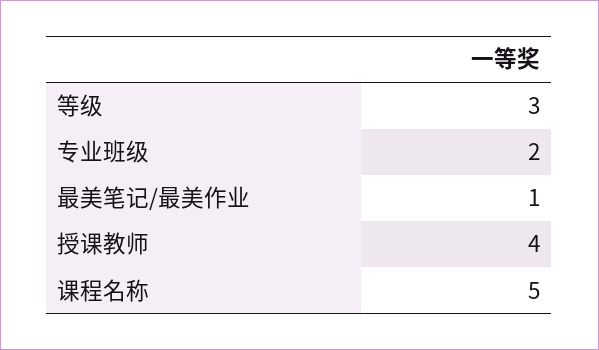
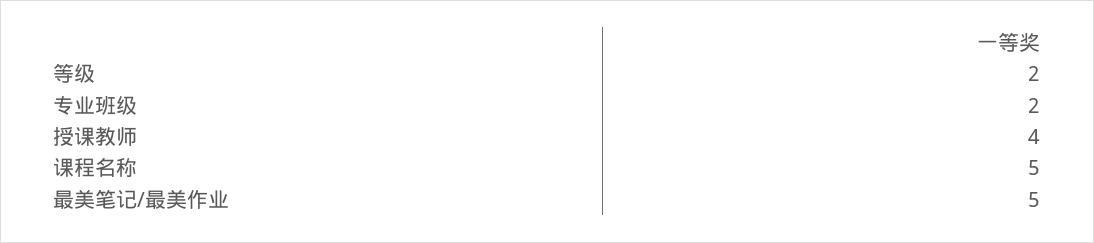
  {
-   "等级": 3,
+   "等级": 2,
    "专业班级": 2,
-   "最美笔记/最美作业": 1,
+   "最美笔记/最美作业": 5,
    "授课教师": 4,
    "课程名称": 5
  }

